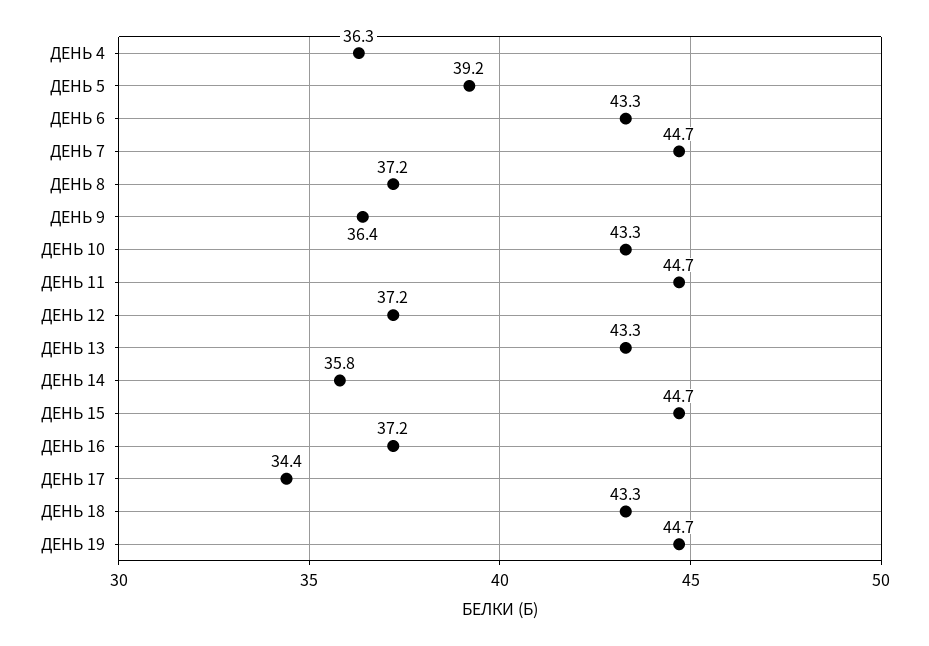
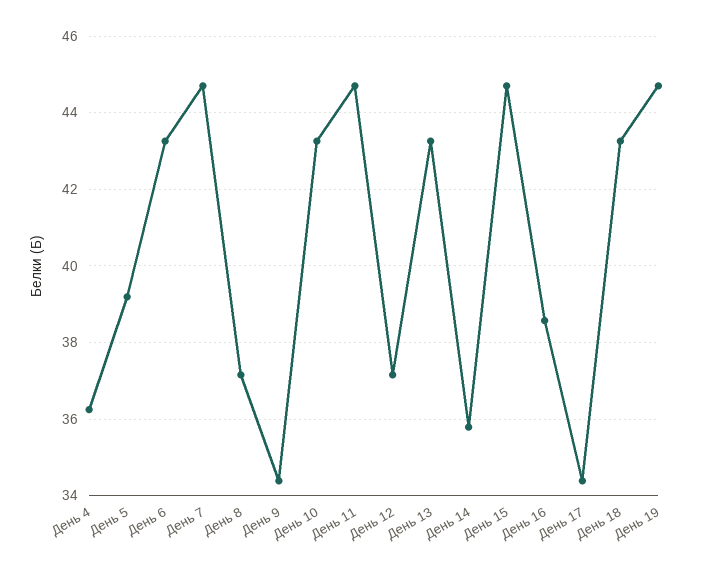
  {
    "ДЕНЬ 4": 36.3,
    "ДЕНЬ 5": 39.2,
    "ДЕНЬ 6": 43.3,
    "ДЕНЬ 7": 44.7,
    "ДЕНЬ 8": 37.2,
-   "ДЕНЬ 9": 36.4,
+   "ДЕНЬ 9": 34.4,
    "ДЕНЬ 10": 43.3,
    "ДЕНЬ 11": 44.7,
    "ДЕНЬ 12": 37.2,
    "ДЕНЬ 13": 43.3,
    "ДЕНЬ 14": 35.8,
    "ДЕНЬ 15": 44.7,
-   "ДЕНЬ 16": 37.2,
+   "ДЕНЬ 16": 38.6,
    "ДЕНЬ 17": 34.4,
    "ДЕНЬ 18": 43.3,
    "ДЕНЬ 19": 44.7
  }

